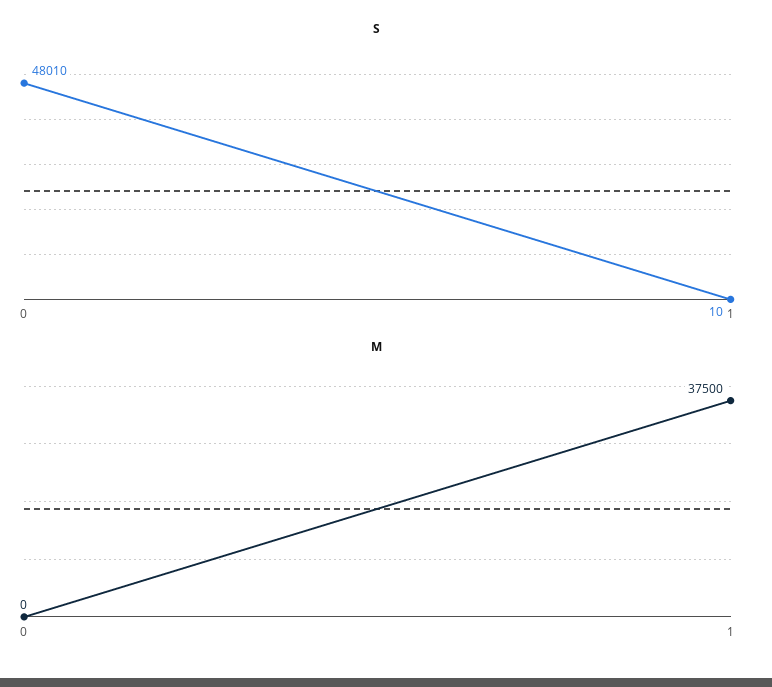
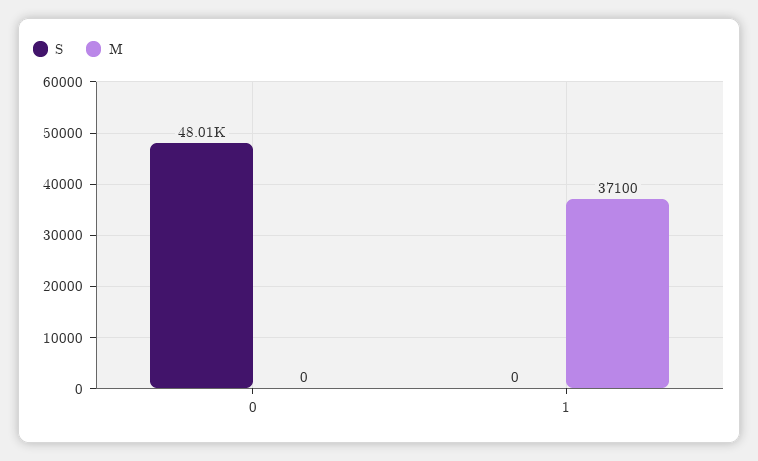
  {
    "S": {
      "0": 48010,
-     "1": 10
+     "1": 0
    },
    "M": {
      "0": 0,
-     "1": 37500
+     "1": 37100
    }
  }

